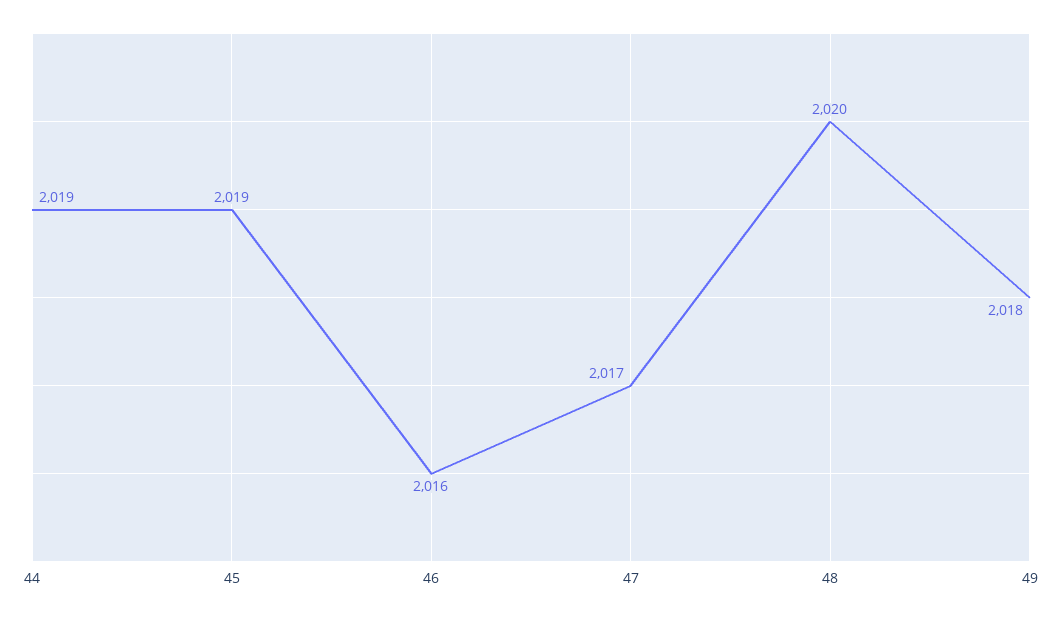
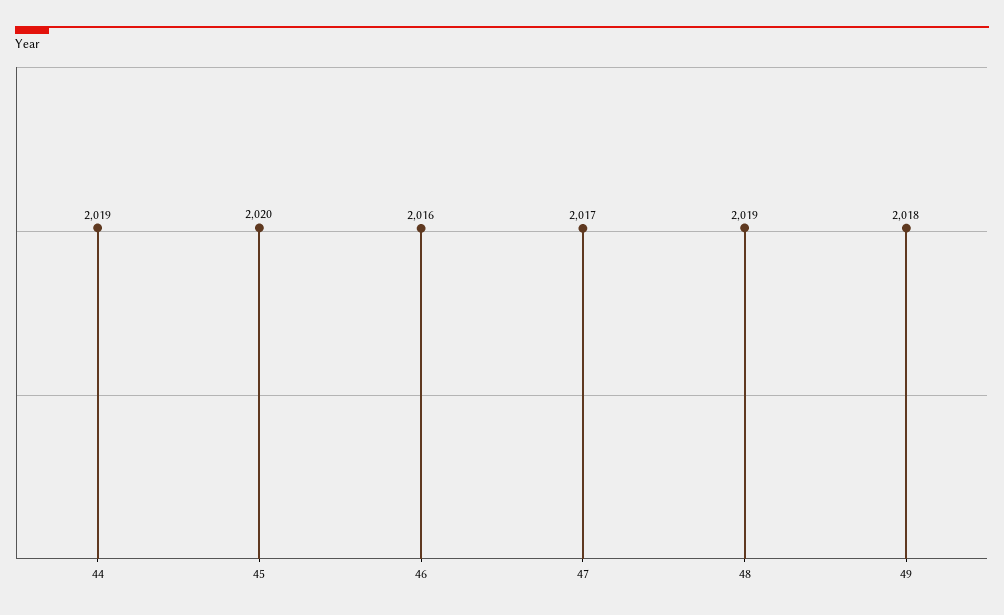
  {
    "44": 2019,
-   "45": 2019,
+   "45": 2020,
    "46": 2016,
    "47": 2017,
-   "48": 2020,
+   "48": 2019,
    "49": 2018
  }

